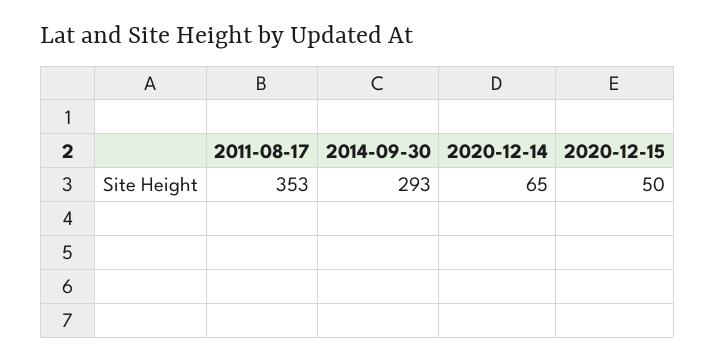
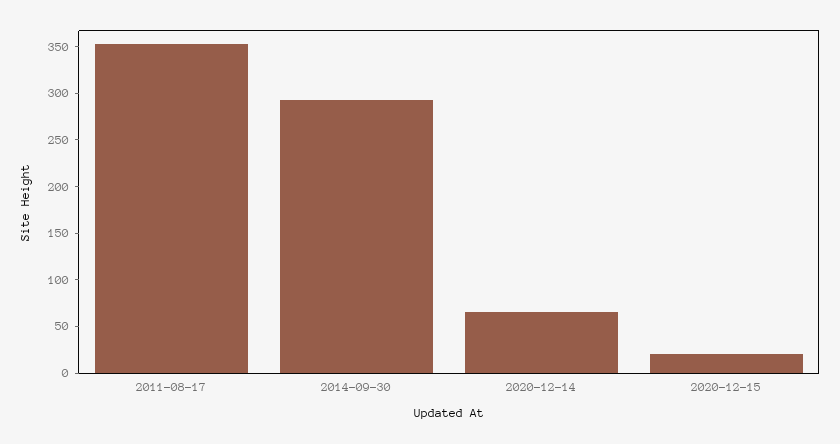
  {
    "2011-08-17": 353,
    "2014-09-30": 293,
    "2020-12-14": 65,
-   "2020-12-15": 50
+   "2020-12-15": 20
  }

